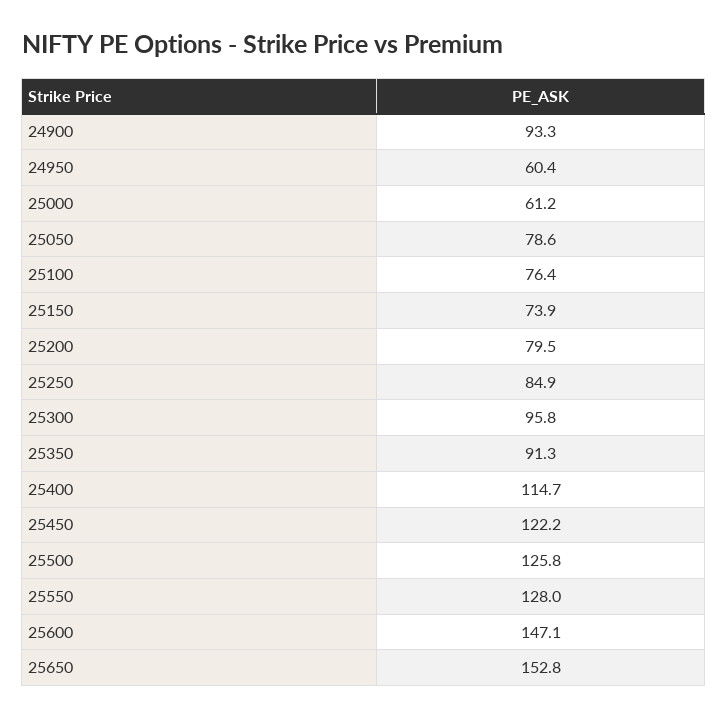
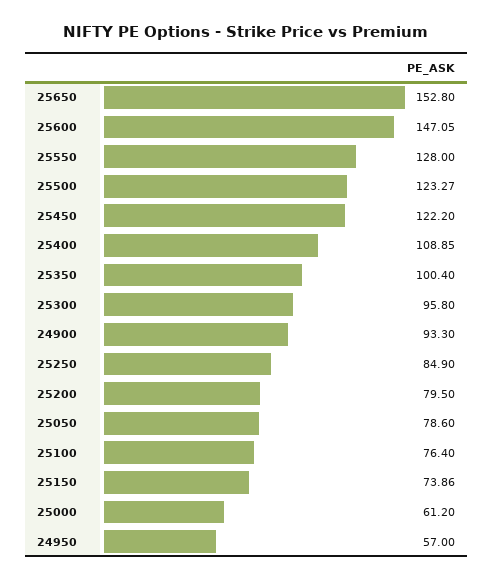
  {
    "24900": 93.3,
-   "24950": 60.4,
+   "24950": 57,
    "25000": 61.2,
    "25050": 78.6,
    "25100": 76.4,
    "25150": 73.86,
    "25200": 79.5,
    "25250": 84.9,
    "25300": 95.8,
-   "25350": 91.3,
+   "25350": 100.4,
-   "25400": 114.7,
+   "25400": 108.85,
    "25450": 122.2,
-   "25500": 125.8,
+   "25500": 123.27,
    "25550": 128,
    "25600": 147.05,
    "25650": 152.8
  }

